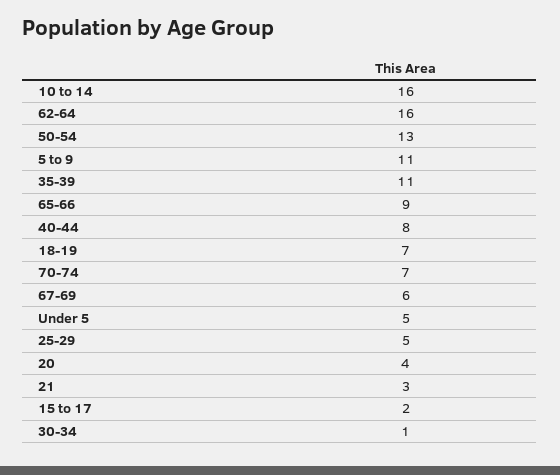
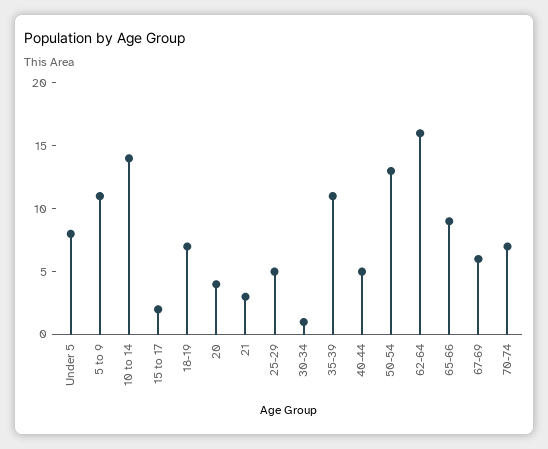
  {
-   "10 to 14": 16,
+   "10 to 14": 14,
    "62-64": 16,
    "50-54": 13,
    "5 to 9": 11,
    "35-39": 11,
    "65-66": 9,
-   "40-44": 8,
+   "40-44": 5,
    "18-19": 7,
    "70-74": 7,
    "67-69": 6,
-   "Under 5": 5,
+   "Under 5": 8,
    "25-29": 5,
    "20": 4,
    "21": 3,
    "15 to 17": 2,
    "30-34": 1
  }

